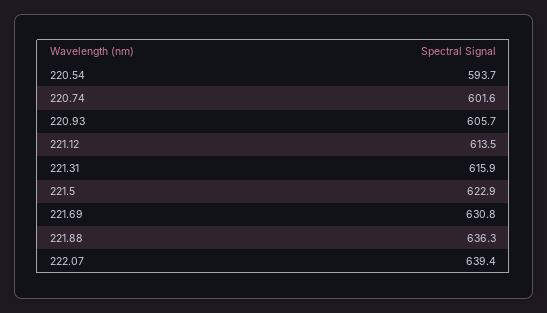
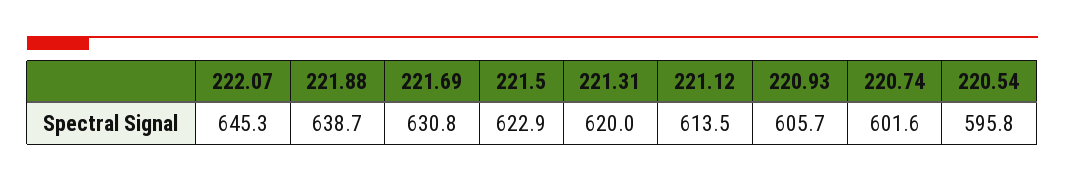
  {
-   "220.54": 593.7,
+   "220.54": 595.8,
    "220.74": 601.6,
    "220.93": 605.7,
    "221.12": 613.5,
-   "221.31": 615.9,
+   "221.31": 620,
    "221.5": 622.9,
    "221.69": 630.8,
-   "221.88": 636.3,
+   "221.88": 638.7,
-   "222.07": 639.4
+   "222.07": 645.3
  }

